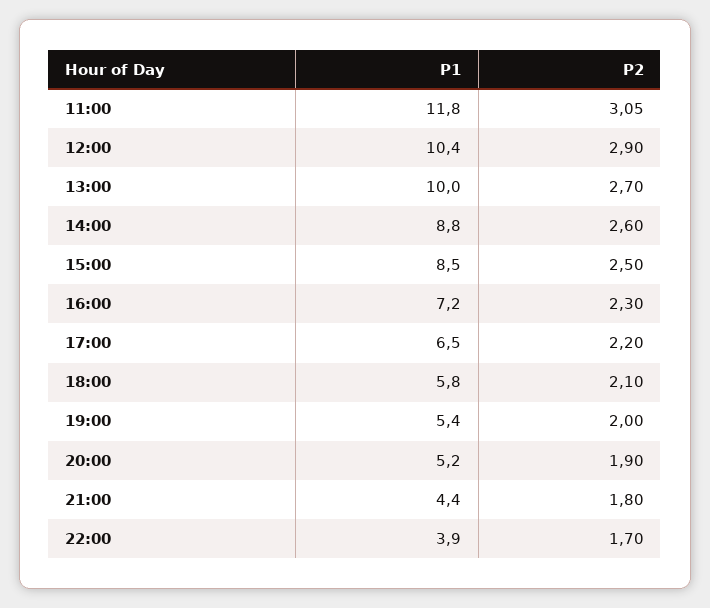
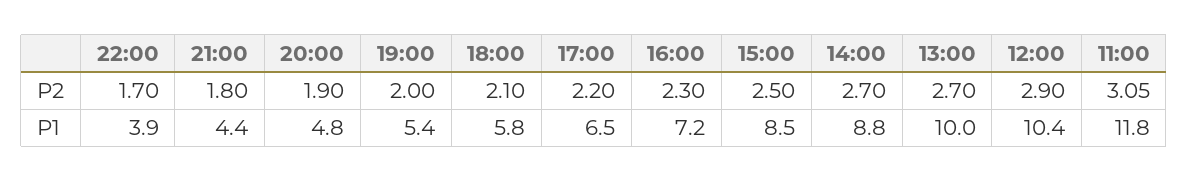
  {
    "P1": {
      "11:00": 11.8,
      "12:00": 10.4,
      "13:00": 10,
      "14:00": 8.8,
      "15:00": 8.5,
      "16:00": 7.2,
      "17:00": 6.5,
      "18:00": 5.8,
      "19:00": 5.4,
-     "20:00": 5.2,
+     "20:00": 4.8,
      "21:00": 4.4,
      "22:00": 3.9
    },
    "P2": {
      "11:00": 3.05,
      "12:00": 2.9,
      "13:00": 2.7,
-     "14:00": 2.6,
+     "14:00": 2.7,
      "15:00": 2.5,
      "16:00": 2.3,
      "17:00": 2.2,
      "18:00": 2.1,
      "19:00": 2,
      "20:00": 1.9,
      "21:00": 1.8,
      "22:00": 1.7
    }
  }

